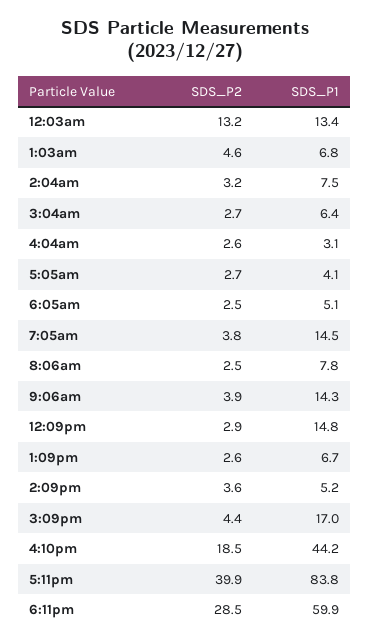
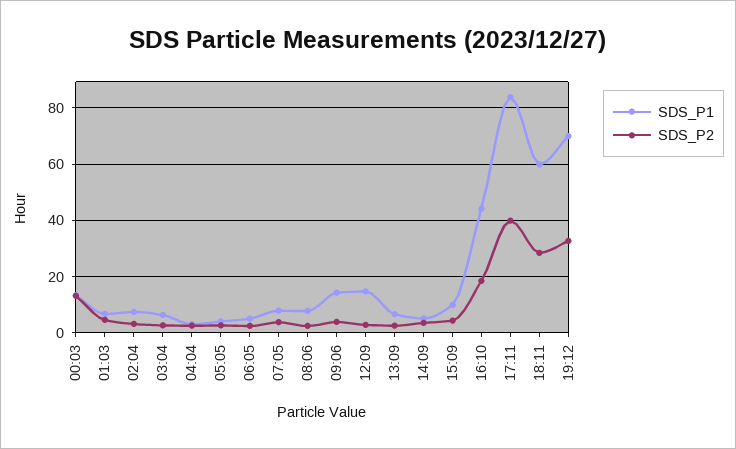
  {
    "SDS_P2": {
      "12:03am": 13.2,
      "1:03am": 4.6,
      "2:04am": 3.2,
      "3:04am": 2.7,
      "4:04am": 2.6,
      "5:05am": 2.7,
      "6:05am": 2.5,
      "7:05am": 3.8,
      "8:06am": 2.5,
      "9:06am": 3.9,
      "12:09pm": 2.9,
      "1:09pm": 2.6,
      "2:09pm": 3.6,
      "3:09pm": 4.4,
      "4:10pm": 18.5,
      "5:11pm": 39.9,
-     "6:11pm": 28.5
+     "6:11pm": 28.5,
+     "19:12": 32.5
    },
    "SDS_P1": {
      "12:03am": 13.4,
      "1:03am": 6.8,
      "2:04am": 7.5,
      "3:04am": 6.4,
      "4:04am": 3.1,
      "5:05am": 4.1,
      "6:05am": 5.1,
-     "7:05am": 14.5,
+     "7:05am": 7.5,
      "8:06am": 7.8,
      "9:06am": 14.3,
      "12:09pm": 14.8,
      "1:09pm": 6.7,
      "2:09pm": 5.2,
-     "3:09pm": 17,
+     "3:09pm": 10,
      "4:10pm": 44.2,
      "5:11pm": 83.8,
-     "6:11pm": 59.9
+     "6:11pm": 59.9,
+     "19:12": 70
    }
  }

